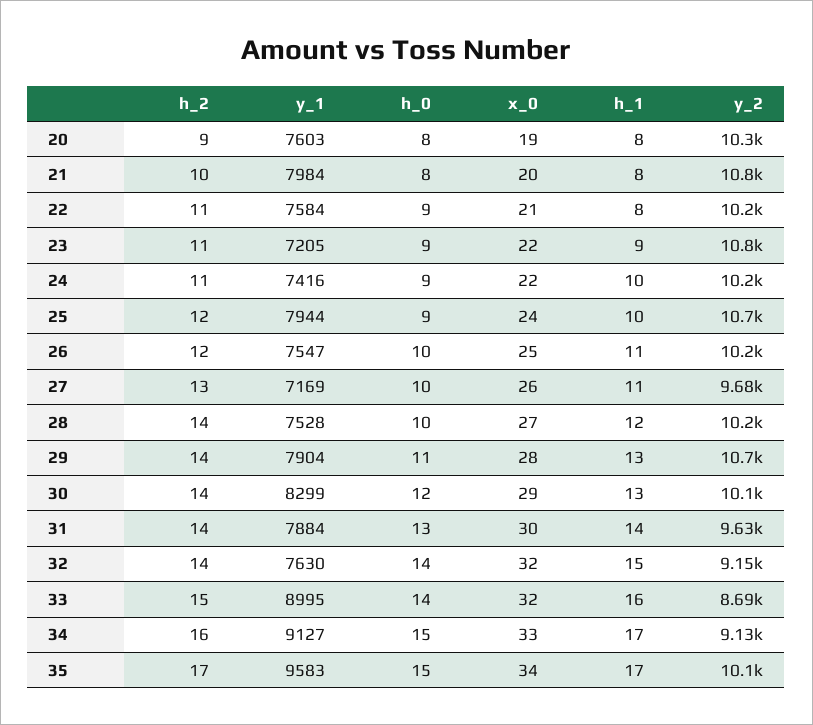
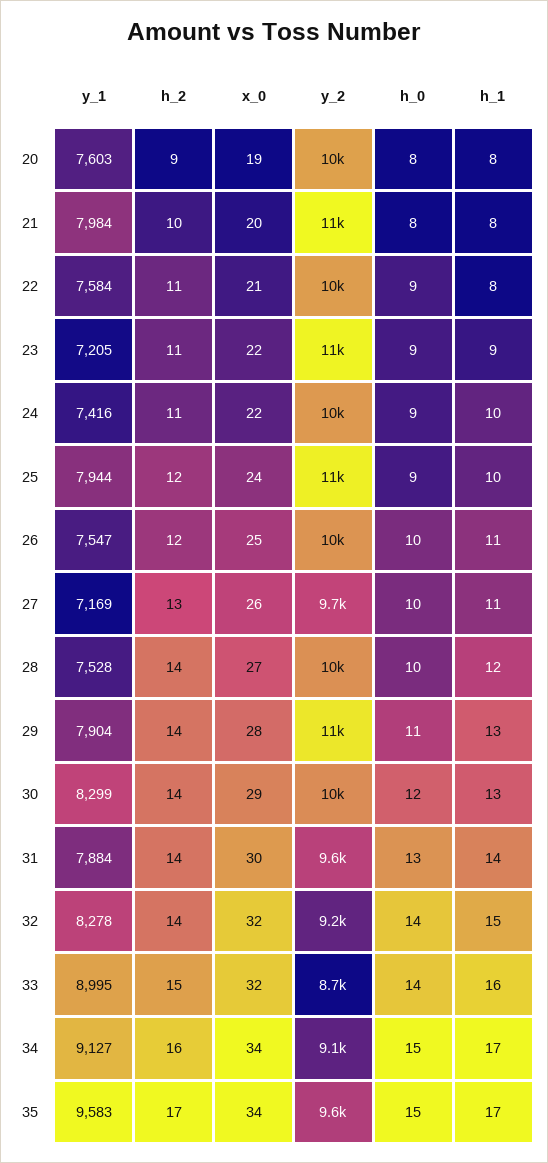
  {
    "h_2": {
      "20": 9,
      "21": 10,
      "22": 11,
      "23": 11,
      "24": 11,
      "25": 12,
      "26": 12,
      "27": 13,
      "28": 14,
      "29": 14,
      "30": 14,
      "31": 14,
      "32": 14,
      "33": 15,
      "34": 16,
      "35": 17
    },
    "y_1": {
      "20": 7603,
      "21": 7984,
      "22": 7584,
      "23": 7205,
      "24": 7416,
      "25": 7944,
      "26": 7547,
      "27": 7169,
      "28": 7528,
      "29": 7904,
      "30": 8299,
      "31": 7884,
-     "32": 7630,
+     "32": 8278,
      "33": 8995,
      "34": 9127,
      "35": 9583
    },
    "h_0": {
      "20": 8,
      "21": 8,
      "22": 9,
      "23": 9,
      "24": 9,
      "25": 9,
      "26": 10,
      "27": 10,
      "28": 10,
      "29": 11,
      "30": 12,
      "31": 13,
      "32": 14,
      "33": 14,
      "34": 15,
      "35": 15
    },
    "x_0": {
      "20": 19,
      "21": 20,
      "22": 21,
      "23": 22,
      "24": 22,
      "25": 24,
      "26": 25,
      "27": 26,
      "28": 27,
      "29": 28,
      "30": 29,
      "31": 30,
      "32": 32,
      "33": 32,
-     "34": 33,
+     "34": 34,
      "35": 34
    },
    "h_1": {
      "20": 8,
      "21": 8,
      "22": 8,
      "23": 9,
      "24": 10,
      "25": 10,
      "26": 11,
      "27": 11,
      "28": 12,
      "29": 13,
      "30": 13,
      "31": 14,
      "32": 15,
      "33": 16,
      "34": 17,
      "35": 17
    },
    "y_2": {
      "20": 10300,
      "21": 10800,
      "22": 10200,
      "23": 10800,
      "24": 10200,
      "25": 10700,
      "26": 10200,
      "27": 9680,
      "28": 10200,
      "29": 10700,
      "30": 10100,
      "31": 9630,
      "32": 9150,
      "33": 8690,
      "34": 9130,
-     "35": 10100
+     "35": 9600
    }
  }

